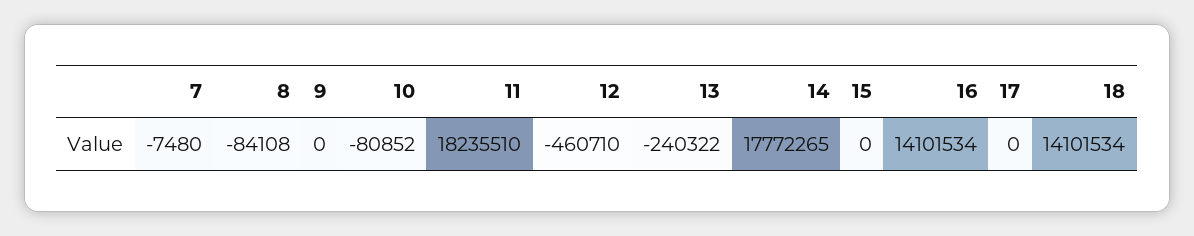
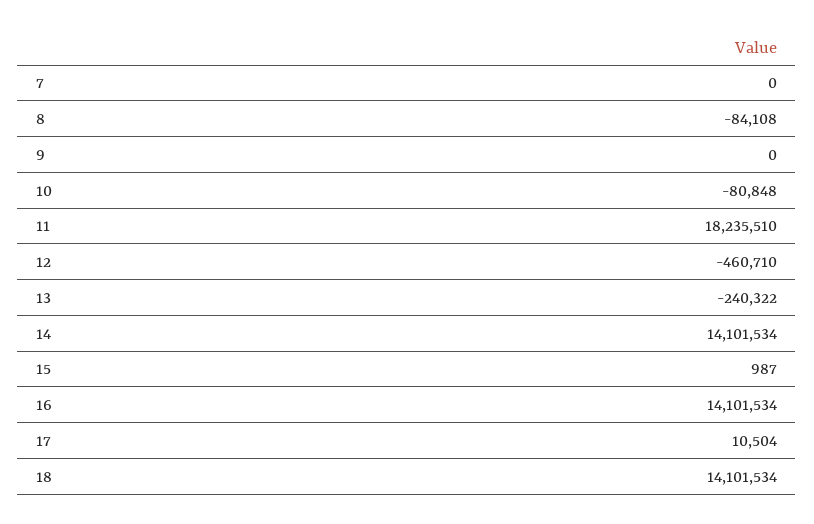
  {
-   "7": -7480,
+   "7": 0,
    "8": -84108,
    "9": 0,
-   "10": -80852,
+   "10": -80848,
    "11": 18235510,
    "12": -460710,
    "13": -240322,
-   "14": 17772265,
+   "14": 14101534,
-   "15": 0,
+   "15": 987,
    "16": 14101534,
-   "17": 0,
+   "17": 10504,
    "18": 14101534
  }

